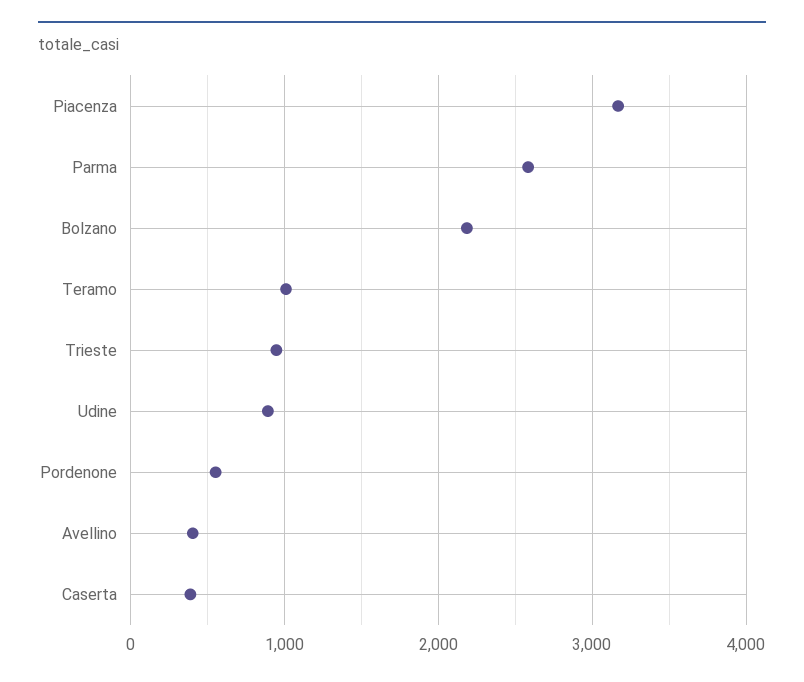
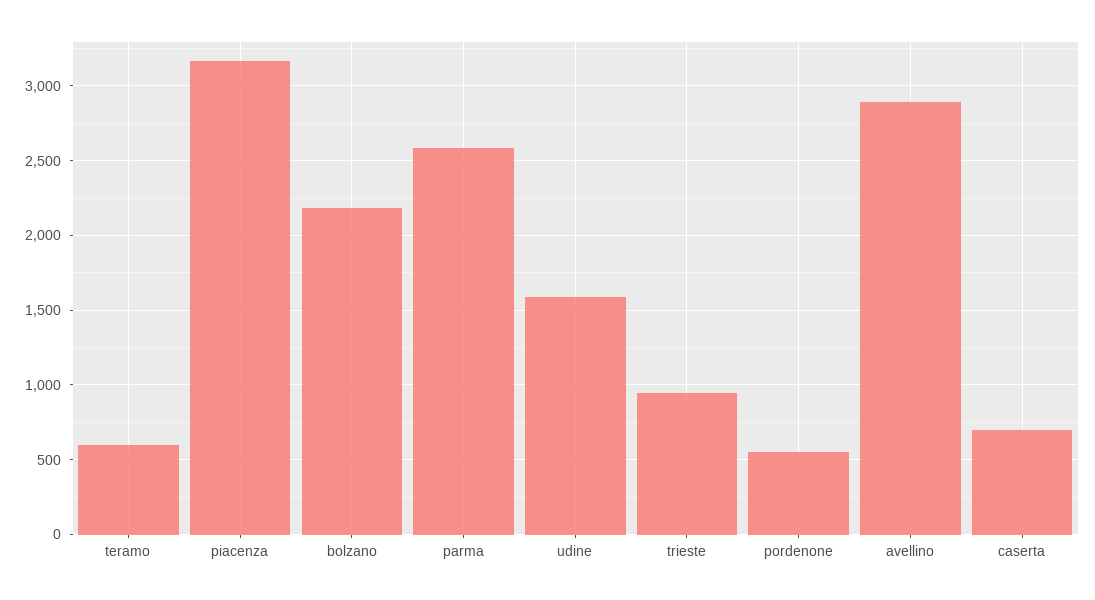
  {
    "Piacenza": 3150,
    "Parma": 2600,
    "Bolzano": 2200,
-   "Teramo": 1000,
+   "Teramo": 600,
    "Trieste": 950,
-   "Udine": 900,
+   "Udine": 1600,
    "Pordenone": 550,
-   "Avellino": 400,
+   "Avellino": 2900,
-   "Caserta": 400
+   "Caserta": 700
  }

